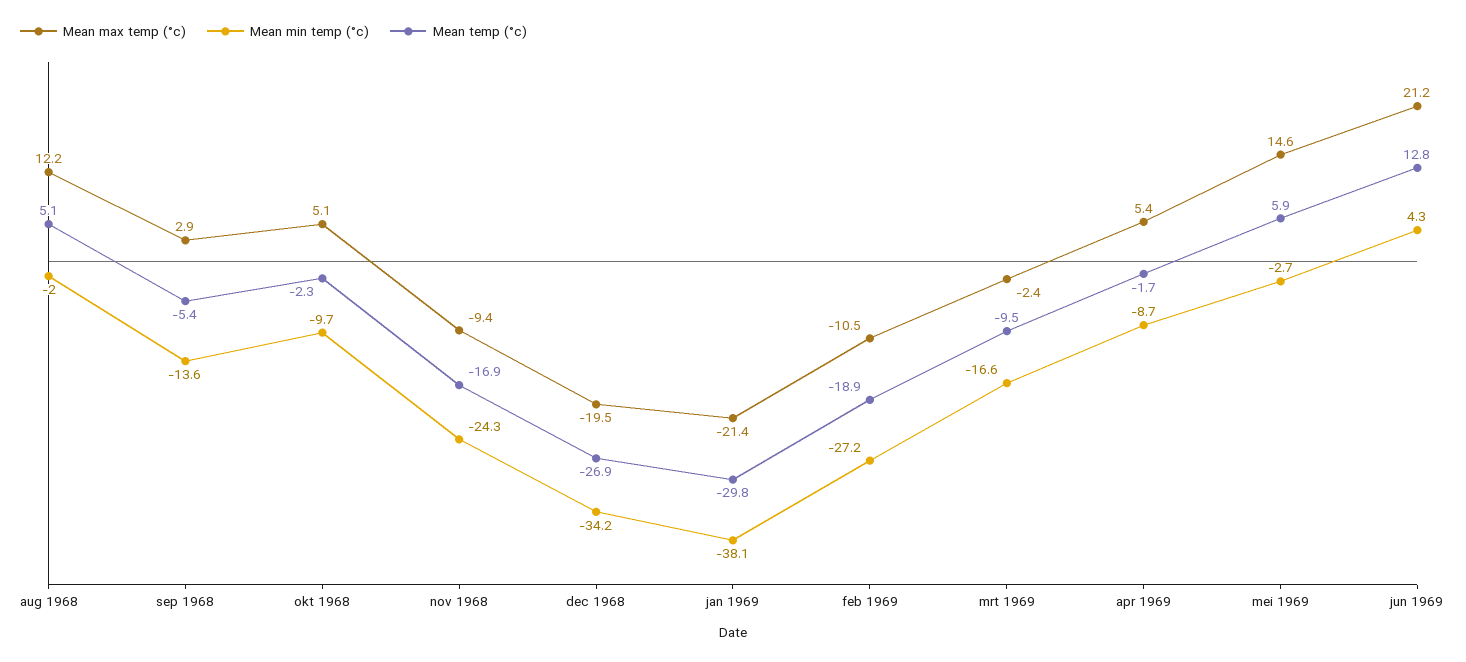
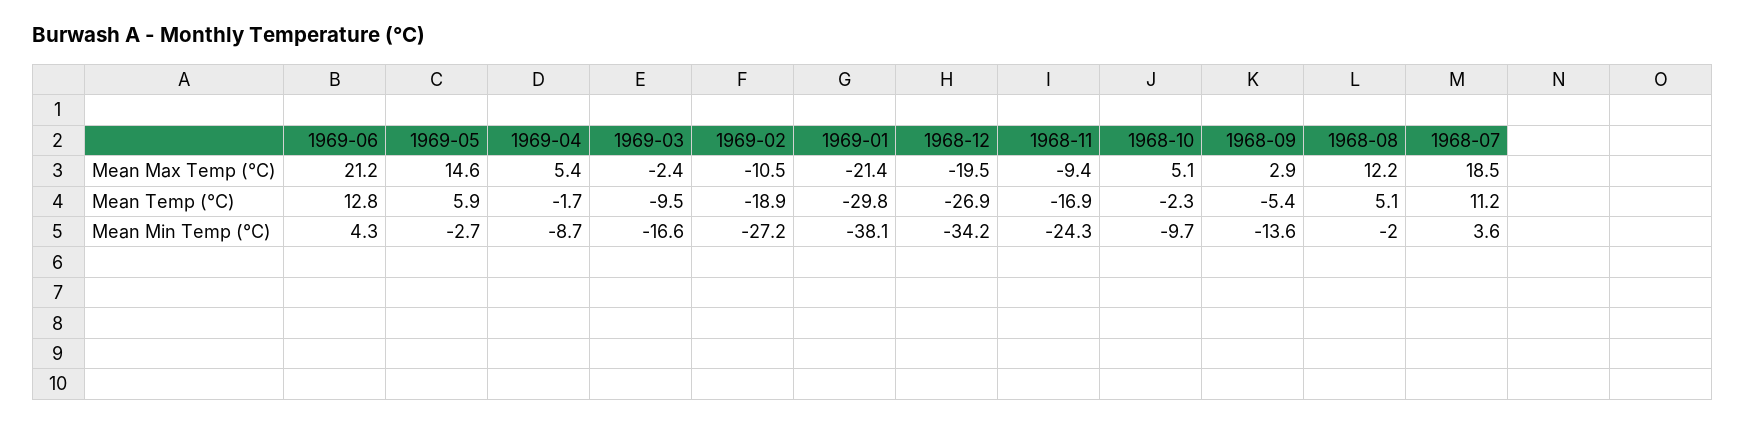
  {
    "Mean max temp (°c)": {
      "aug 1968": 12.2,
      "sep 1968": 2.9,
      "okt 1968": 5.1,
      "nov 1968": -9.4,
      "dec 1968": -19.5,
      "jan 1969": -21.4,
      "feb 1969": -10.5,
      "mrt 1969": -2.4,
      "apr 1969": 5.4,
      "mei 1969": 14.6,
-     "jun 1969": 21.2
+     "jun 1969": 21.2,
+     "1968-07": 18.5
    },
    "Mean min temp (°c)": {
      "aug 1968": -2,
      "sep 1968": -13.6,
      "okt 1968": -9.7,
      "nov 1968": -24.3,
      "dec 1968": -34.2,
      "jan 1969": -38.1,
      "feb 1969": -27.2,
      "mrt 1969": -16.6,
      "apr 1969": -8.7,
      "mei 1969": -2.7,
-     "jun 1969": 4.3
+     "jun 1969": 4.3,
+     "1968-07": 3.6
    },
    "Mean temp (°c)": {
      "aug 1968": 5.1,
      "sep 1968": -5.4,
      "okt 1968": -2.3,
      "nov 1968": -16.9,
      "dec 1968": -26.9,
      "jan 1969": -29.8,
      "feb 1969": -18.9,
      "mrt 1969": -9.5,
      "apr 1969": -1.7,
      "mei 1969": 5.9,
-     "jun 1969": 12.8
+     "jun 1969": 12.8,
+     "1968-07": 11.2
    }
  }

